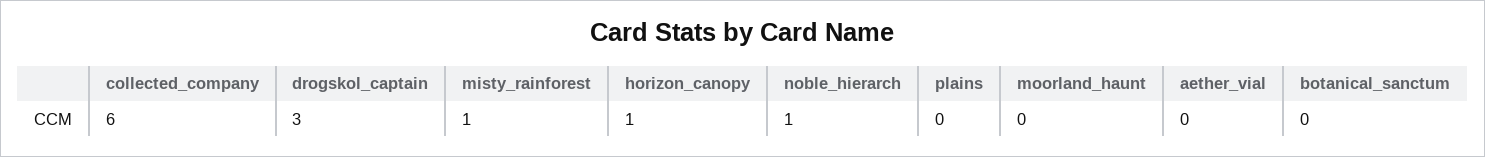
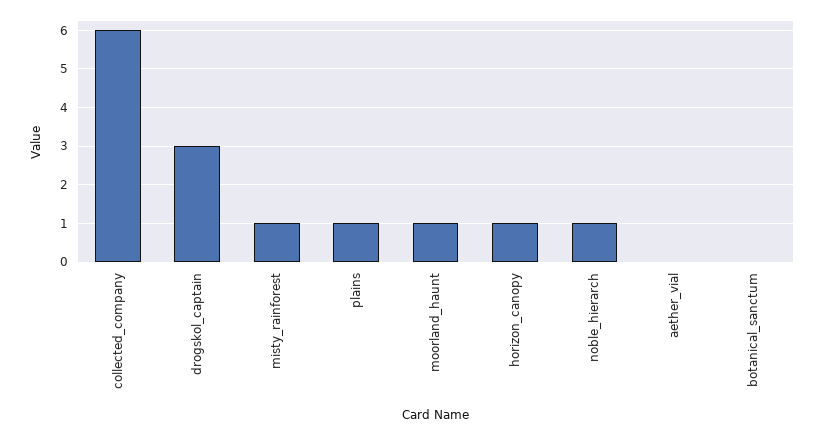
  {
    "collected_company": 6,
    "drogskol_captain": 3,
    "misty_rainforest": 1,
    "horizon_canopy": 1,
    "noble_hierarch": 1,
-   "plains": 0,
+   "plains": 1,
-   "moorland_haunt": 0,
+   "moorland_haunt": 1,
    "aether_vial": 0,
    "botanical_sanctum": 0
  }

